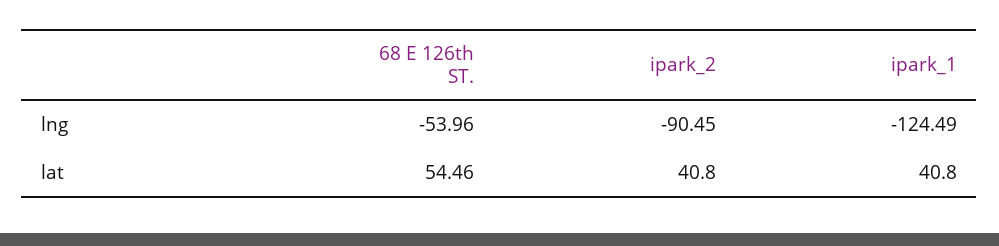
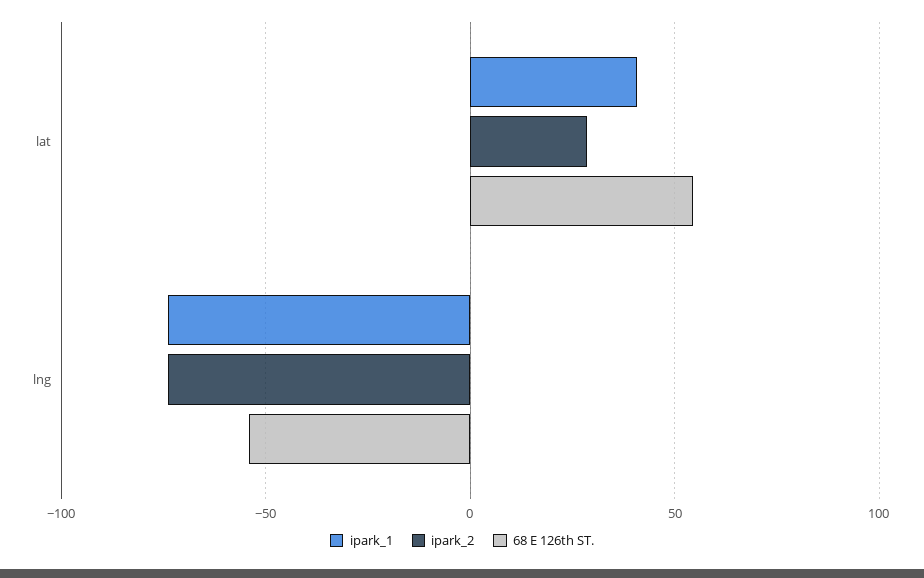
  {
    "68 E 126th ST.": {
      "lng": -53.96,
      "lat": 54.46
    },
    "ipark_2": {
-     "lng": -90.45,
+     "lng": -75,
-     "lat": 40.8
+     "lat": 30
    },
    "ipark_1": {
-     "lng": -124.49,
+     "lng": -75,
      "lat": 40.8
    }
  }

